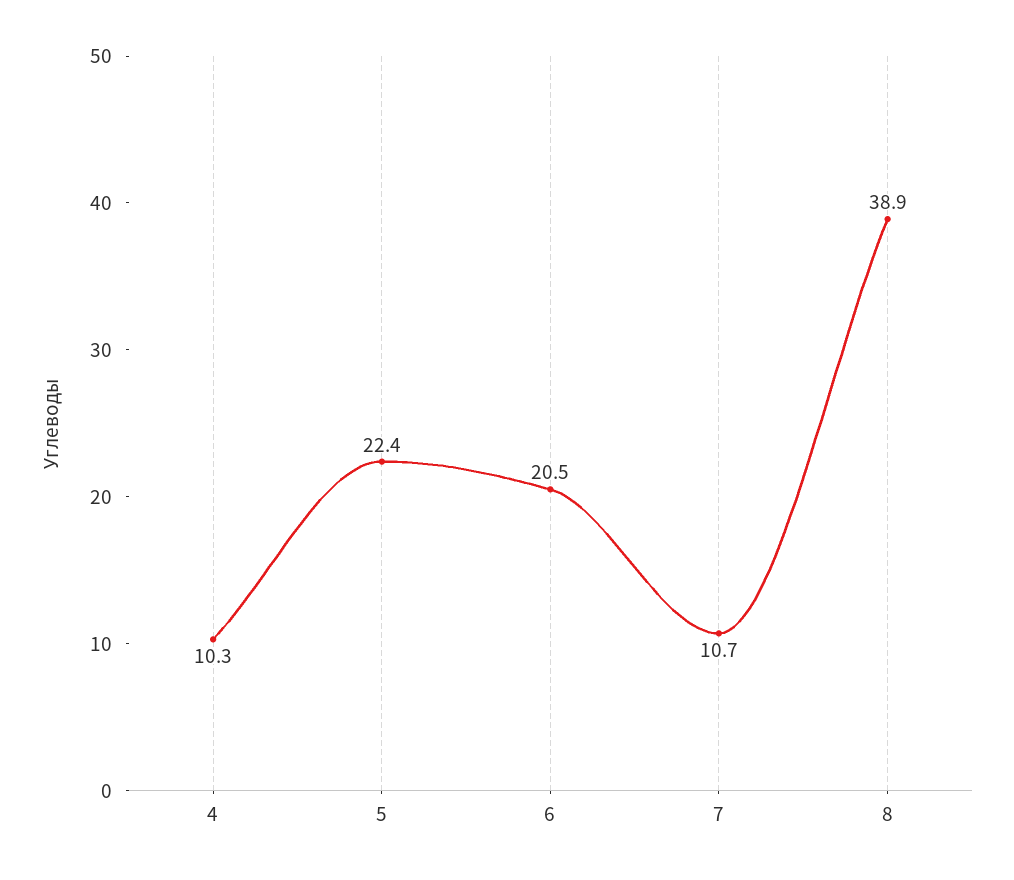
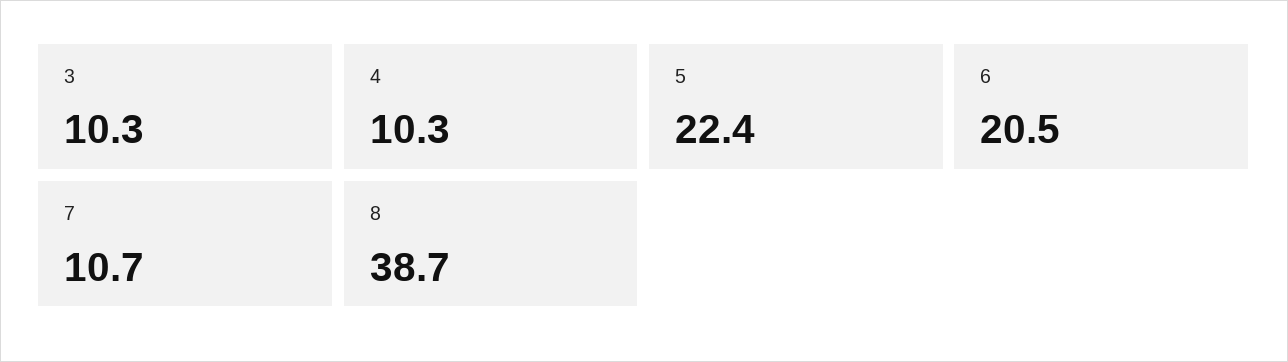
  {
    "4": 10.3,
    "5": 22.4,
    "6": 20.5,
    "7": 10.7,
-   "8": 38.9
+   "8": 38.7,
+   "3": 10.3
  }

